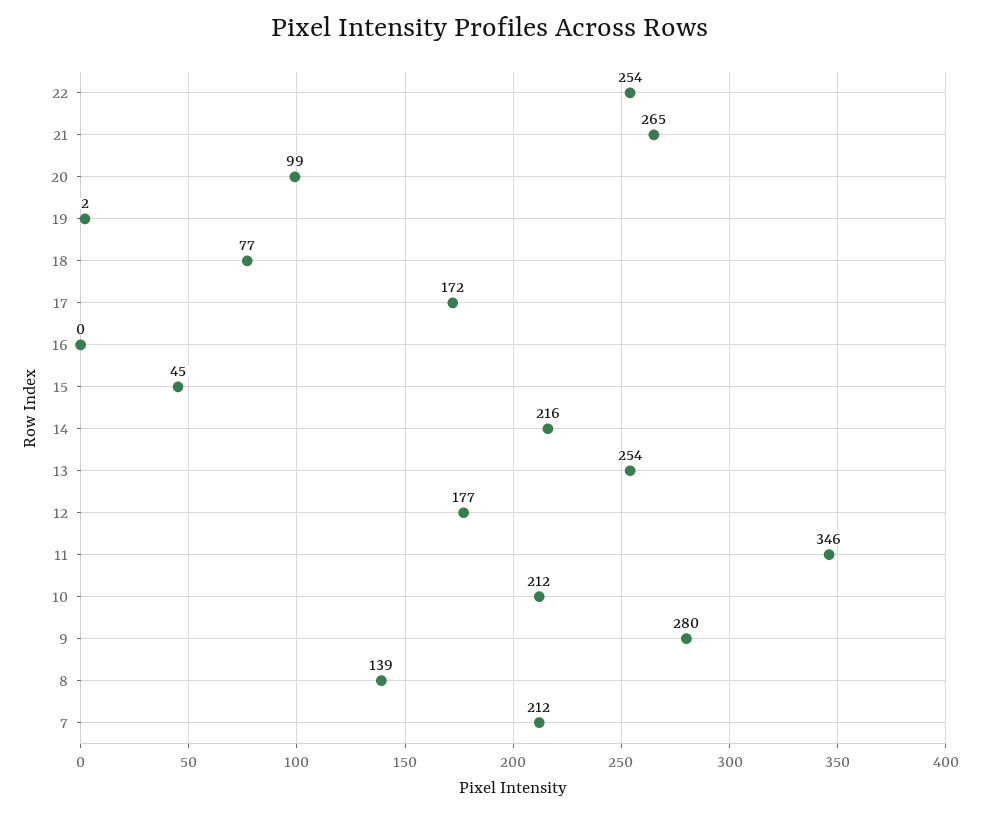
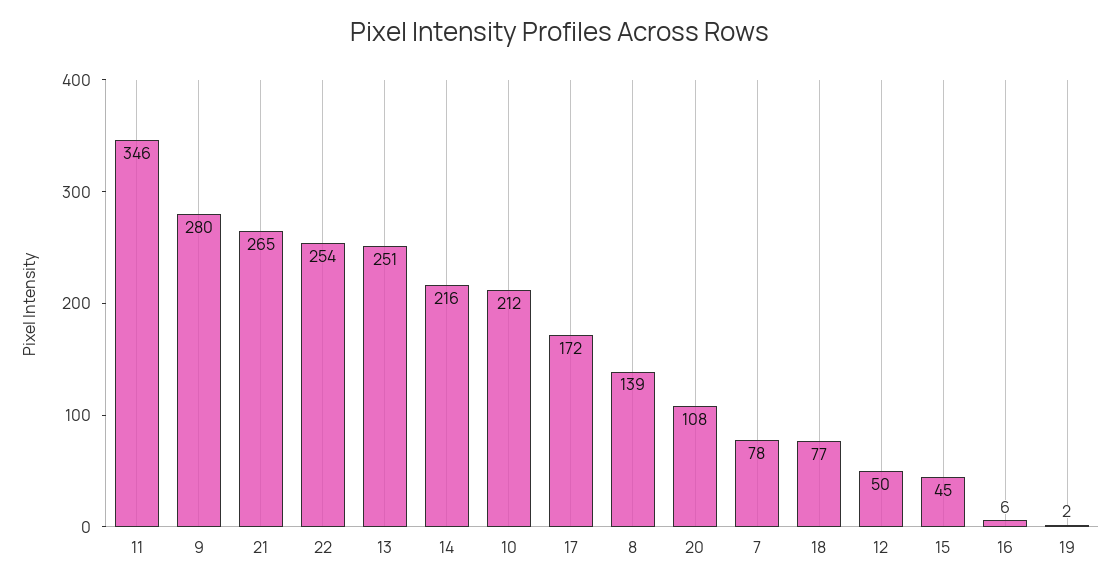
  {
    "22": 254,
    "21": 265,
-   "20": 99,
+   "20": 108,
    "19": 2,
    "18": 77,
    "17": 172,
-   "16": 0,
+   "16": 6,
    "15": 45,
    "14": 216,
-   "13": 254,
+   "13": 251,
-   "12": 177,
+   "12": 50,
    "11": 346,
    "10": 212,
    "9": 280,
    "8": 139,
-   "7": 212
+   "7": 78
  }

